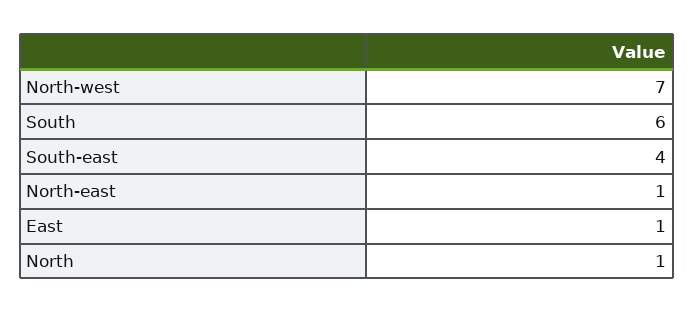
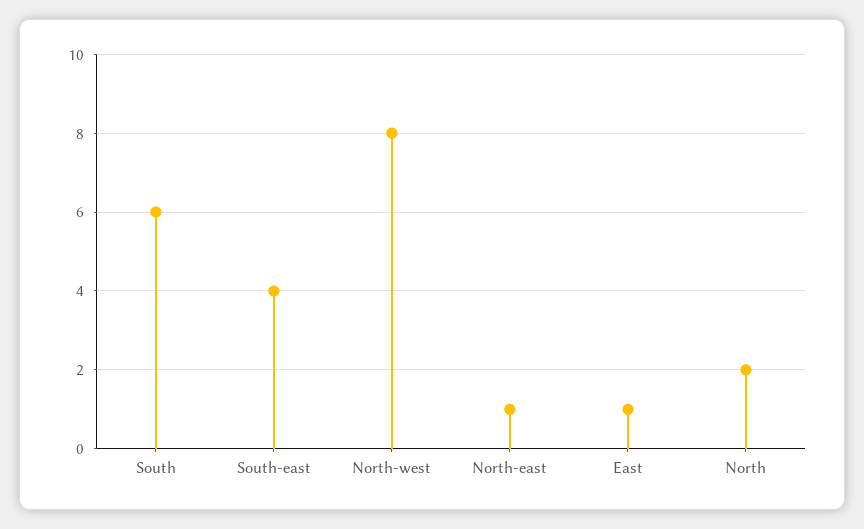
  {
-   "North-west": 7,
+   "North-west": 8,
    "South": 6,
    "South-east": 4,
    "North-east": 1,
    "East": 1,
-   "North": 1
+   "North": 2
  }

